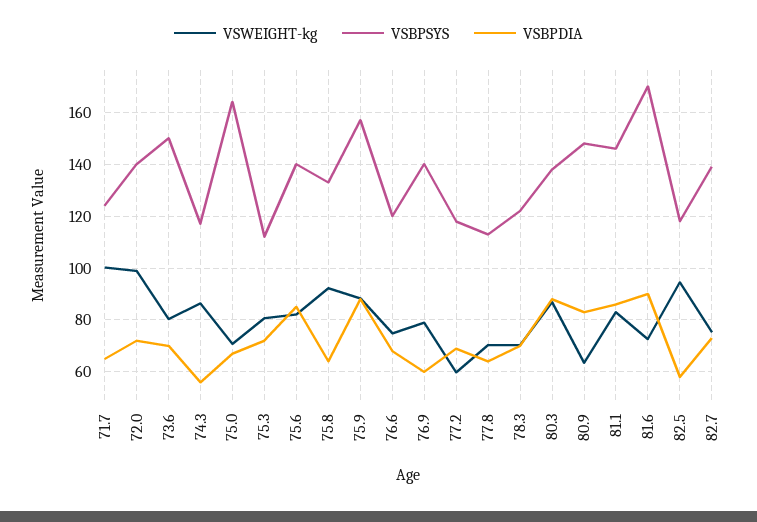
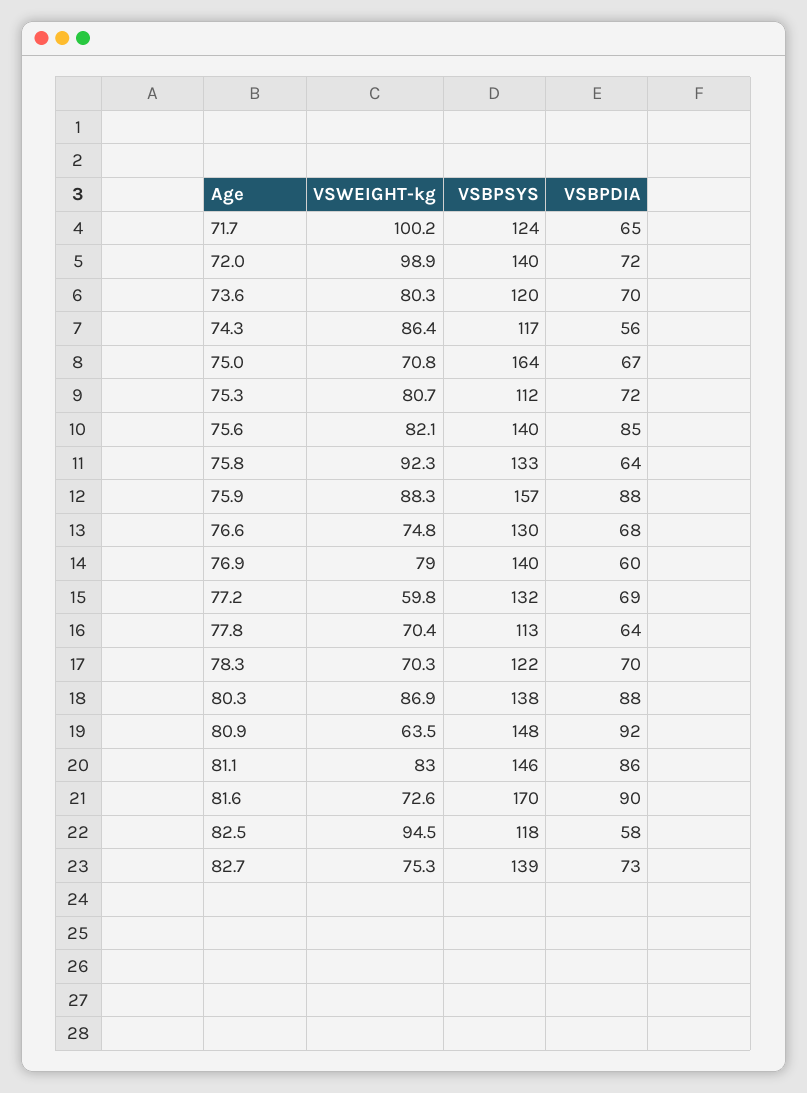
  {
    "VSWEIGHT-kg": {
      "71.7": 100.2,
      "72.0": 98.9,
      "73.6": 80.3,
      "74.3": 86.4,
      "75.0": 70.8,
      "75.3": 80.7,
      "75.6": 82.1,
      "75.8": 92.3,
      "75.9": 88.3,
      "76.6": 74.8,
      "76.9": 79,
      "77.2": 59.8,
      "77.8": 70.4,
      "78.3": 70.3,
      "80.3": 86.9,
      "80.9": 63.5,
      "81.1": 83,
      "81.6": 72.6,
      "82.5": 94.5,
      "82.7": 75.3
    },
    "VSBPSYS": {
      "71.7": 124,
      "72.0": 140,
-     "73.6": 150,
+     "73.6": 120,
      "74.3": 117,
      "75.0": 164,
      "75.3": 112,
      "75.6": 140,
      "75.8": 133,
      "75.9": 157,
-     "76.6": 120,
+     "76.6": 130,
      "76.9": 140,
-     "77.2": 117.5,
+     "77.2": 132,
      "77.8": 113,
      "78.3": 122,
      "80.3": 138,
      "80.9": 148,
      "81.1": 146,
      "81.6": 170,
      "82.5": 118,
      "82.7": 139
    },
    "VSBPDIA": {
      "71.7": 65,
      "72.0": 72,
      "73.6": 70,
      "74.3": 56,
      "75.0": 67,
      "75.3": 72,
      "75.6": 85,
      "75.8": 64,
      "75.9": 88,
      "76.6": 68,
      "76.9": 60,
      "77.2": 69,
      "77.8": 64,
      "78.3": 70,
      "80.3": 88,
-     "80.9": 82.5,
+     "80.9": 92,
      "81.1": 86,
      "81.6": 90,
      "82.5": 58,
      "82.7": 73
    }
  }

